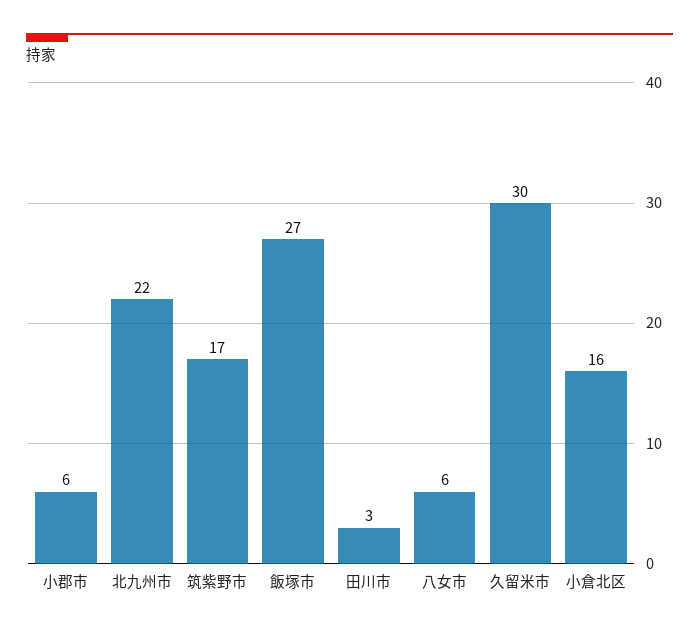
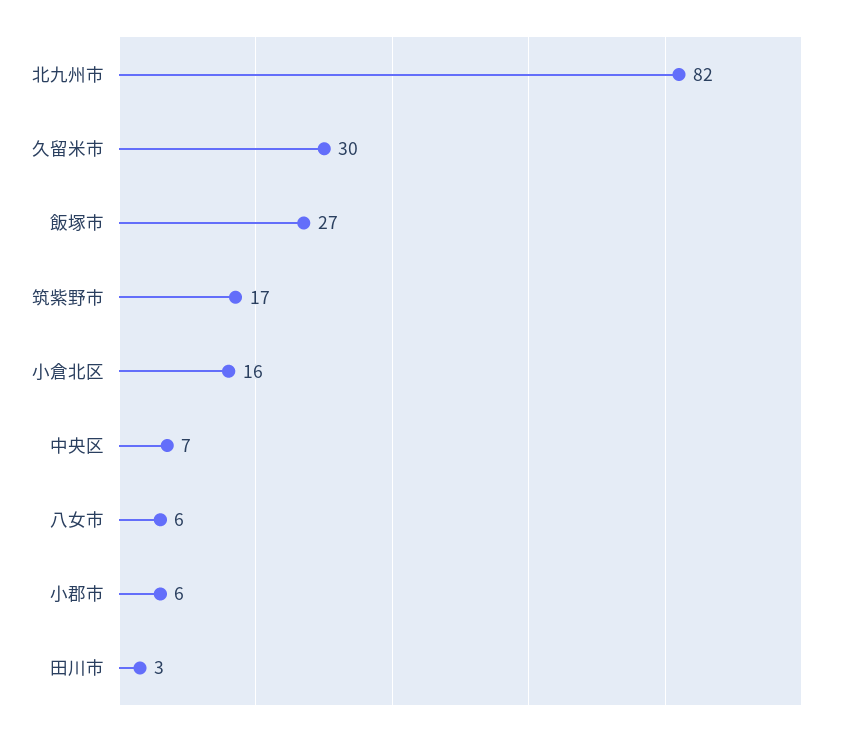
  {
    "小郡市": 6,
-   "北九州市": 22,
+   "北九州市": 82,
    "筑紫野市": 17,
    "飯塚市": 27,
    "田川市": 3,
    "八女市": 6,
    "久留米市": 30,
-   "小倉北区": 16
+   "小倉北区": 16,
+   "中央区": 7
  }

